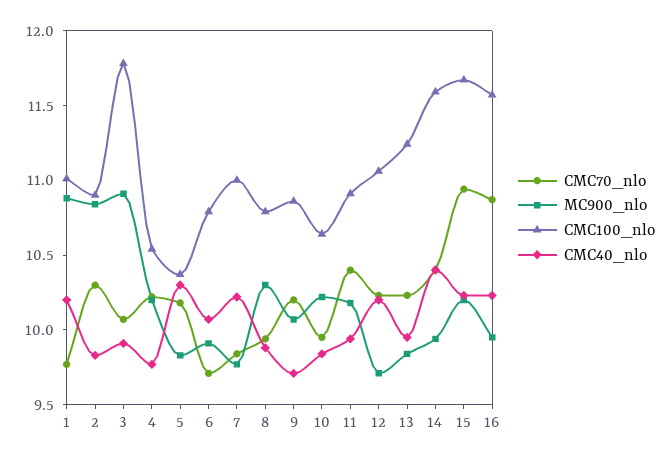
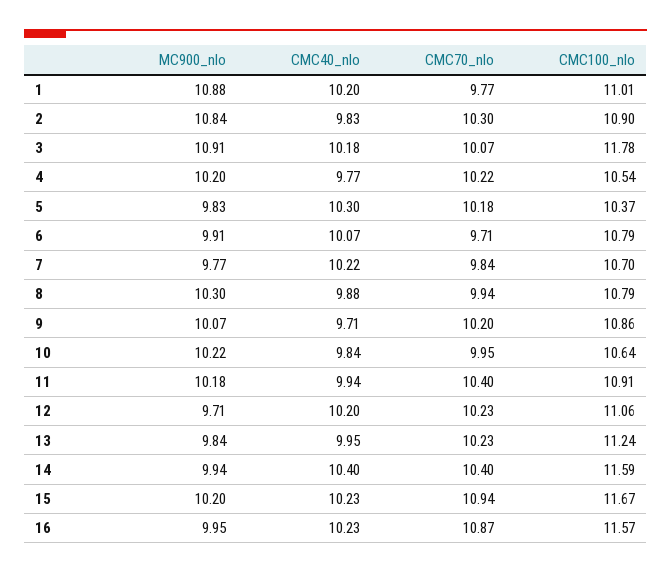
  {
    "CMC70_nlo": {
      "1": 9.77,
      "2": 10.3,
      "3": 10.07,
      "4": 10.22,
      "5": 10.18,
      "6": 9.71,
      "7": 9.84,
      "8": 9.94,
      "9": 10.2,
      "10": 9.95,
      "11": 10.4,
      "12": 10.23,
      "13": 10.23,
      "14": 10.4,
      "15": 10.94,
      "16": 10.87
    },
    "MC900_nlo": {
      "1": 10.88,
      "2": 10.84,
      "3": 10.91,
      "4": 10.2,
      "5": 9.83,
      "6": 9.91,
      "7": 9.77,
      "8": 10.3,
      "9": 10.07,
      "10": 10.22,
      "11": 10.18,
      "12": 9.71,
      "13": 9.84,
      "14": 9.94,
      "15": 10.2,
      "16": 9.95
    },
    "CMC100_nlo": {
      "1": 11.01,
      "2": 10.9,
      "3": 11.78,
      "4": 10.54,
      "5": 10.37,
      "6": 10.79,
-     "7": 11,
+     "7": 10.7,
      "8": 10.79,
      "9": 10.86,
      "10": 10.64,
      "11": 10.91,
      "12": 11.06,
      "13": 11.24,
      "14": 11.59,
      "15": 11.67,
      "16": 11.57
    },
    "CMC40_nlo": {
      "1": 10.2,
      "2": 9.83,
-     "3": 9.9,
+     "3": 10.18,
      "4": 9.77,
      "5": 10.3,
      "6": 10.07,
      "7": 10.22,
      "8": 9.88,
      "9": 9.71,
      "10": 9.84,
      "11": 9.94,
      "12": 10.2,
      "13": 9.95,
      "14": 10.4,
      "15": 10.23,
      "16": 10.23
    }
  }

